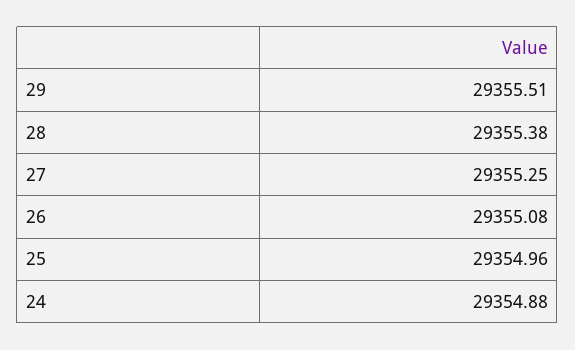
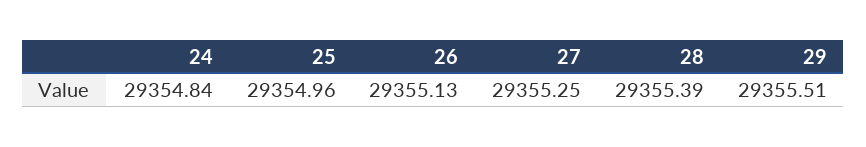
  {
    "29": 29355.51,
-   "28": 29355.38,
+   "28": 29355.39,
    "27": 29355.25,
-   "26": 29355.08,
+   "26": 29355.13,
    "25": 29354.96,
-   "24": 29354.88
+   "24": 29354.84
  }

